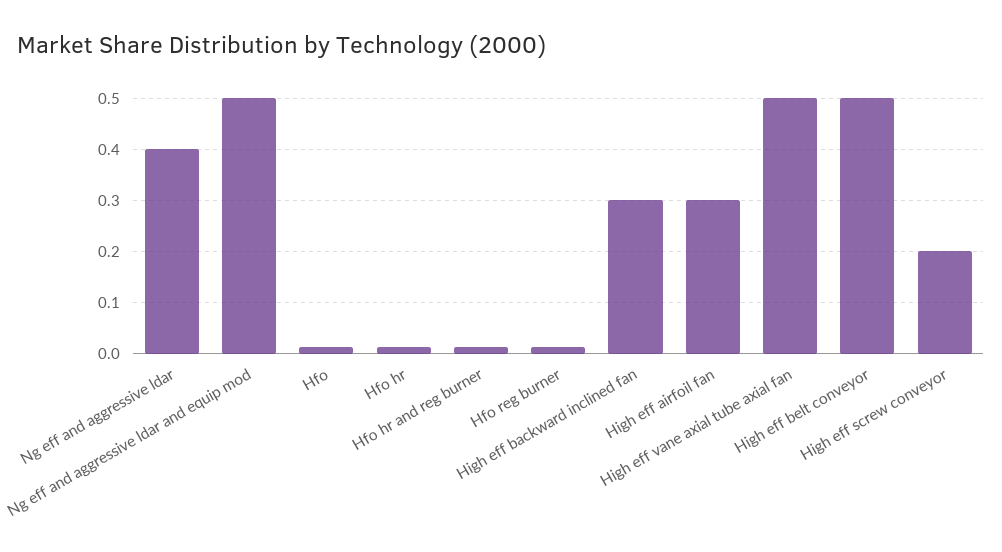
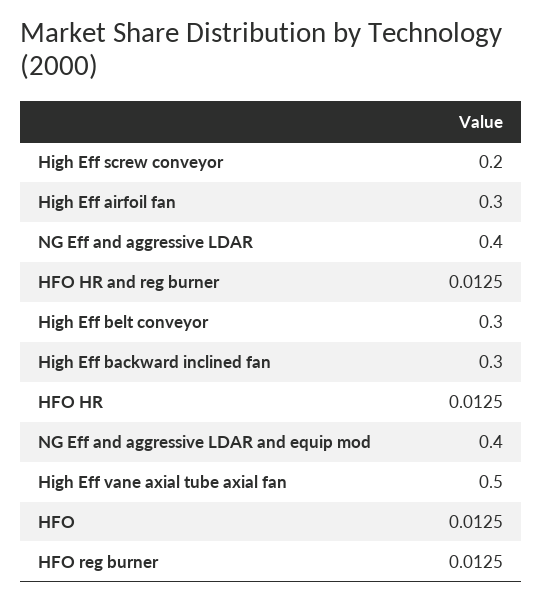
  {
    "Ng eff and aggressive ldar": 0.4,
-   "Ng eff and aggressive ldar and equip mod": 0.5,
+   "Ng eff and aggressive ldar and equip mod": 0.4,
    "Hfo": 0.0125,
    "Hfo hr": 0.0125,
    "Hfo hr and reg burner": 0.0125,
    "Hfo reg burner": 0.0125,
    "High eff backward inclined fan": 0.3,
    "High eff airfoil fan": 0.3,
    "High eff vane axial tube axial fan": 0.5,
-   "High eff belt conveyor": 0.5,
+   "High eff belt conveyor": 0.3,
    "High eff screw conveyor": 0.2
  }

